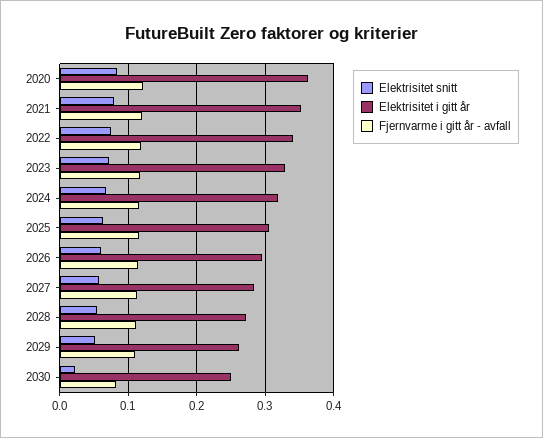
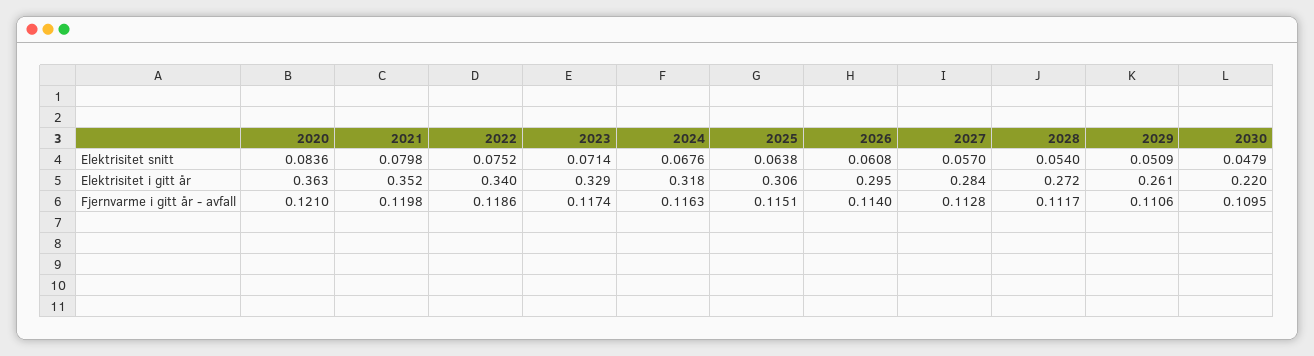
  {
    "Elektrisitet snitt": {
      "2020": 0.0836,
      "2021": 0.0798,
      "2022": 0.0752,
      "2023": 0.0714,
      "2024": 0.0676,
      "2025": 0.0638,
      "2026": 0.0608,
      "2027": 0.057,
      "2028": 0.054,
      "2029": 0.0509,
-     "2030": 0.02
+     "2030": 0.0479
    },
    "Elektrisitet i gitt år": {
      "2020": 0.363,
      "2021": 0.352,
      "2022": 0.34,
      "2023": 0.329,
      "2024": 0.318,
      "2025": 0.306,
      "2026": 0.295,
      "2027": 0.284,
      "2028": 0.272,
      "2029": 0.261,
-     "2030": 0.25
+     "2030": 0.22
    },
    "Fjernvarme i gitt år - avfall": {
      "2020": 0.121,
      "2021": 0.1198,
      "2022": 0.1186,
      "2023": 0.1174,
      "2024": 0.1163,
      "2025": 0.1151,
      "2026": 0.114,
      "2027": 0.1128,
      "2028": 0.1117,
      "2029": 0.1106,
-     "2030": 0.08
+     "2030": 0.1095
    }
  }

